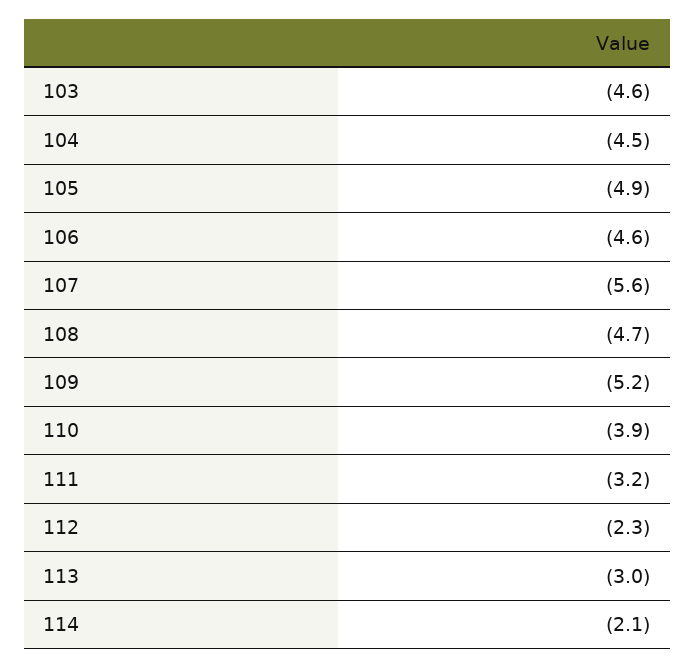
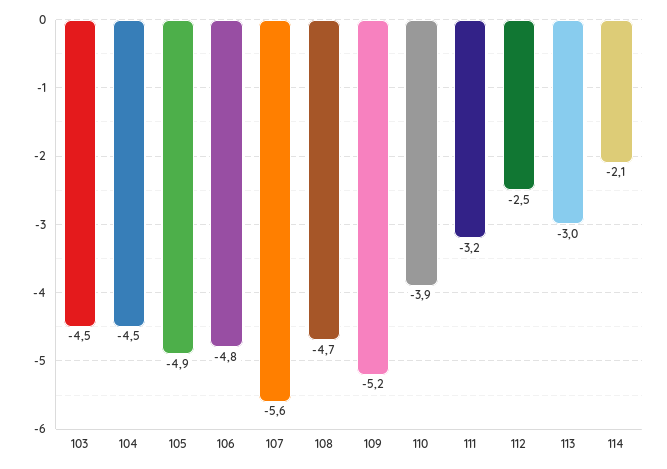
  {
-   "103": -4.6,
+   "103": -4.5,
    "104": -4.5,
    "105": -4.9,
-   "106": -4.6,
+   "106": -4.8,
    "107": -5.6,
    "108": -4.7,
    "109": -5.2,
    "110": -3.9,
    "111": -3.2,
-   "112": -2.3,
+   "112": -2.5,
    "113": -3,
    "114": -2.1
  }

